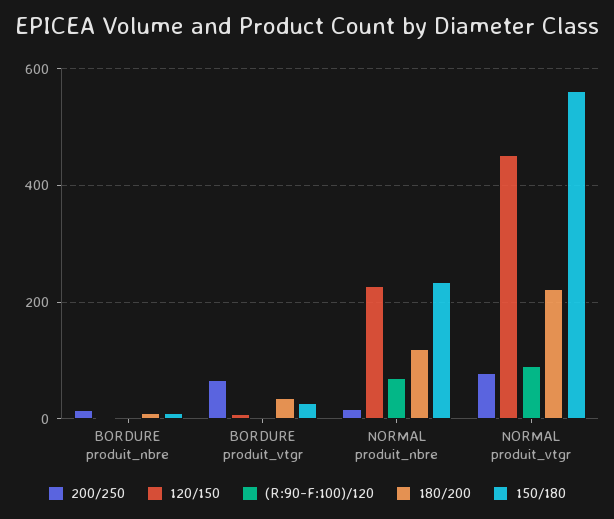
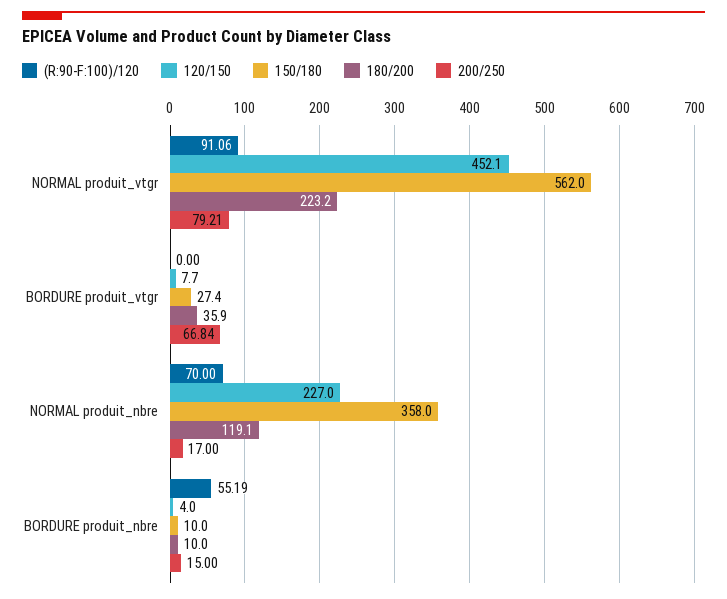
  {
    "200/250": {
      "BORDURE produit_nbre": 15,
      "BORDURE produit_vtgr": 66.84,
      "NORMAL produit_nbre": 17,
      "NORMAL produit_vtgr": 79.21
    },
    "120/150": {
      "BORDURE produit_nbre": 4,
      "BORDURE produit_vtgr": 7.7,
      "NORMAL produit_nbre": 227,
      "NORMAL produit_vtgr": 452.1
    },
    "(R:90-F:100)/120": {
-     "BORDURE produit_nbre": 0,
+     "BORDURE produit_nbre": 55.19,
      "BORDURE produit_vtgr": 0,
      "NORMAL produit_nbre": 70,
      "NORMAL produit_vtgr": 91.06
    },
    "180/200": {
      "BORDURE produit_nbre": 10,
      "BORDURE produit_vtgr": 35.9,
      "NORMAL produit_nbre": 119.1,
      "NORMAL produit_vtgr": 223.2
    },
    "150/180": {
      "BORDURE produit_nbre": 10,
      "BORDURE produit_vtgr": 27.4,
-     "NORMAL produit_nbre": 240,
+     "NORMAL produit_nbre": 358,
      "NORMAL produit_vtgr": 562
    }
  }

